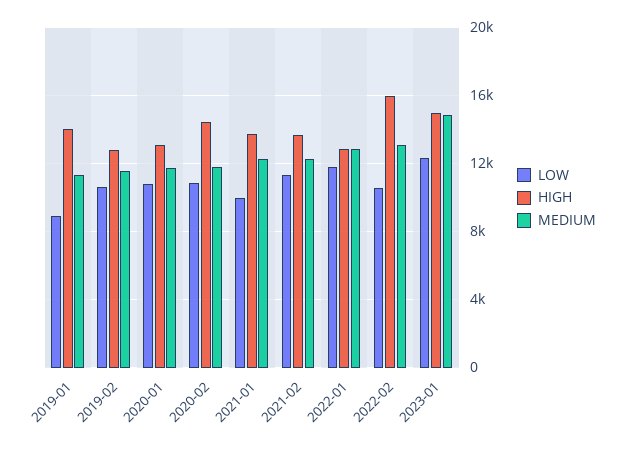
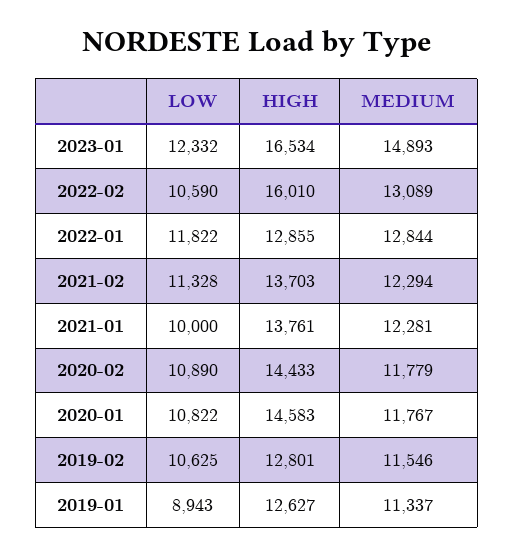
  {
    "LOW": {
      "2019-01": 8943,
      "2019-02": 10625,
      "2020-01": 10822,
      "2020-02": 10890,
      "2021-01": 10000,
      "2021-02": 11328,
      "2022-01": 11822,
      "2022-02": 10590,
      "2023-01": 12332
    },
    "HIGH": {
-     "2019-01": 14000,
+     "2019-01": 12627,
      "2019-02": 12801,
-     "2020-01": 13000,
+     "2020-01": 14583,
      "2020-02": 14433,
      "2021-01": 13761,
      "2021-02": 13703,
      "2022-01": 12855,
      "2022-02": 16010,
-     "2023-01": 15000
+     "2023-01": 16534
    },
    "MEDIUM": {
      "2019-01": 11337,
      "2019-02": 11546,
      "2020-01": 11767,
      "2020-02": 11779,
      "2021-01": 12281,
      "2021-02": 12294,
      "2022-01": 12844,
      "2022-02": 13089,
      "2023-01": 14893
    }
  }

